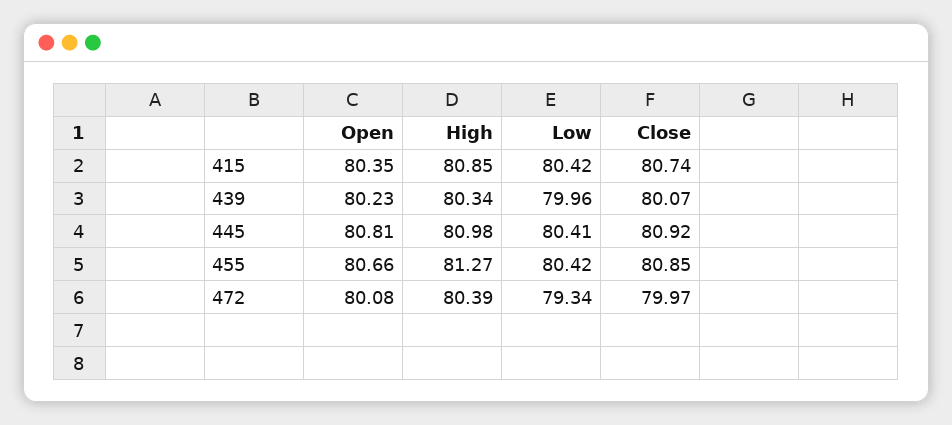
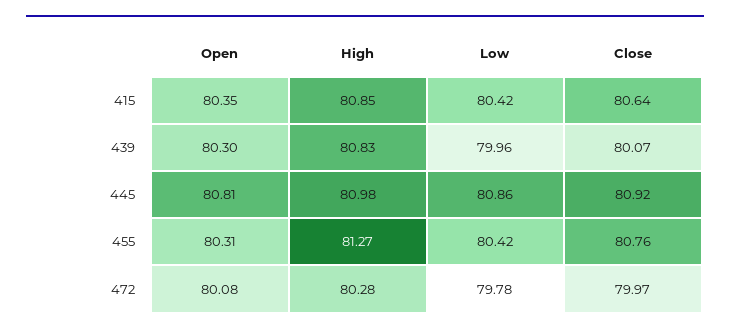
  {
    "Open": {
      "415": 80.35,
-     "439": 80.23,
+     "439": 80.3,
      "445": 80.81,
-     "455": 80.66,
+     "455": 80.31,
      "472": 80.08
    },
    "High": {
      "415": 80.85,
-     "439": 80.34,
+     "439": 80.83,
      "445": 80.98,
      "455": 81.27,
-     "472": 80.39
+     "472": 80.28
    },
    "Low": {
      "415": 80.42,
      "439": 79.96,
-     "445": 80.41,
+     "445": 80.86,
      "455": 80.42,
-     "472": 79.34
+     "472": 79.78
    },
    "Close": {
-     "415": 80.74,
+     "415": 80.64,
      "439": 80.07,
      "445": 80.92,
-     "455": 80.85,
+     "455": 80.76,
      "472": 79.97
    }
  }

